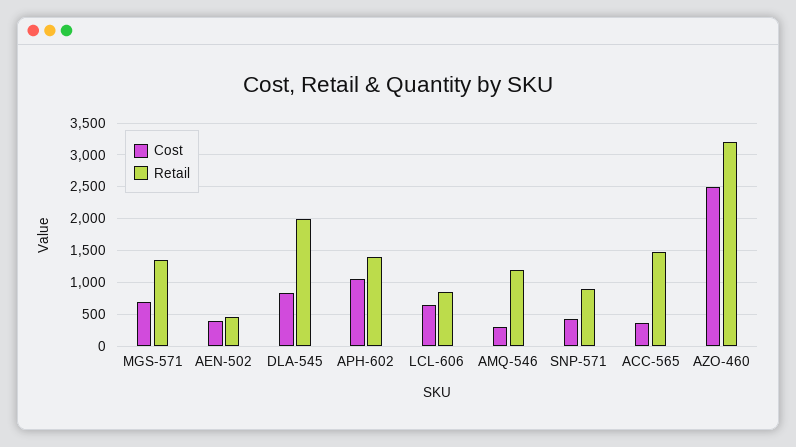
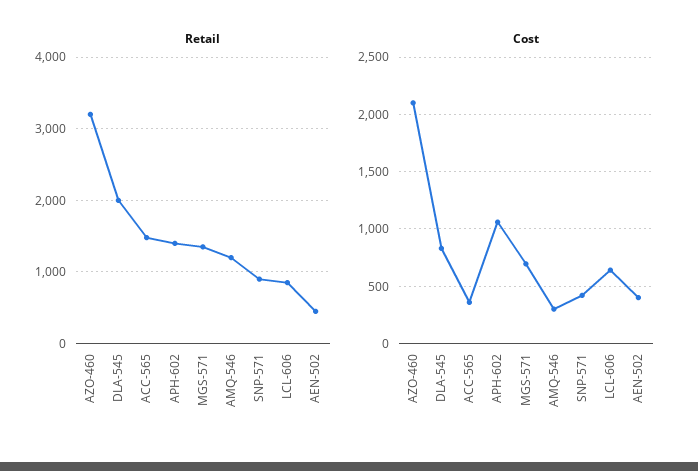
  {
    "Cost": {
      "MGS-571": 700,
      "AEN-502": 400,
      "DLA-545": 800,
      "APH-602": 1100,
      "LCL-606": 600,
      "AMQ-546": 300,
      "SNP-571": 400,
      "ACC-565": 400,
-     "AZO-460": 2500
+     "AZO-460": 2100
    },
    "Retail": {
      "MGS-571": 1300,
      "AEN-502": 500,
      "DLA-545": 2000,
      "APH-602": 1400,
      "LCL-606": 800,
      "AMQ-546": 1200,
      "SNP-571": 900,
      "ACC-565": 1500,
      "AZO-460": 3200
    }
  }

